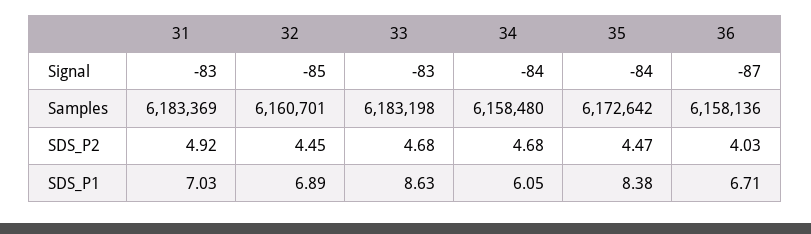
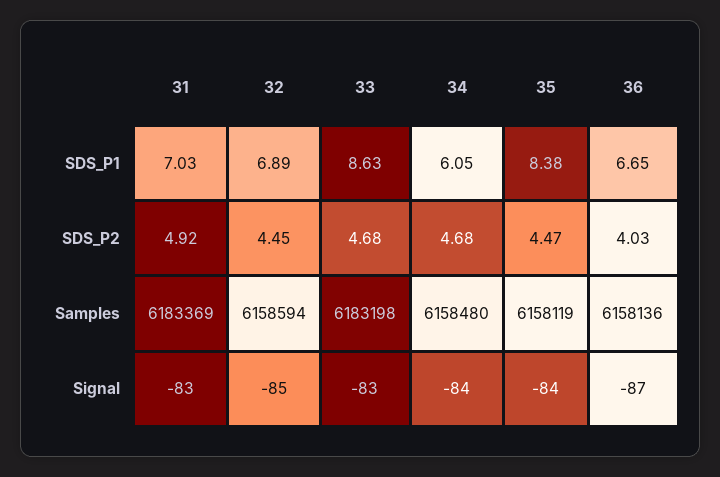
  {
    "31": {
      "Signal": -83,
      "Samples": 6183369,
      "SDS_P2": 4.92,
      "SDS_P1": 7.03
    },
    "32": {
      "Signal": -85,
-     "Samples": 6160701,
+     "Samples": 6158594,
      "SDS_P2": 4.45,
      "SDS_P1": 6.89
    },
    "33": {
      "Signal": -83,
      "Samples": 6183198,
      "SDS_P2": 4.68,
      "SDS_P1": 8.63
    },
    "34": {
      "Signal": -84,
      "Samples": 6158480,
      "SDS_P2": 4.68,
      "SDS_P1": 6.05
    },
    "35": {
      "Signal": -84,
-     "Samples": 6172642,
+     "Samples": 6158119,
      "SDS_P2": 4.47,
      "SDS_P1": 8.38
    },
    "36": {
      "Signal": -87,
      "Samples": 6158136,
      "SDS_P2": 4.03,
-     "SDS_P1": 6.71
+     "SDS_P1": 6.65
    }
  }

